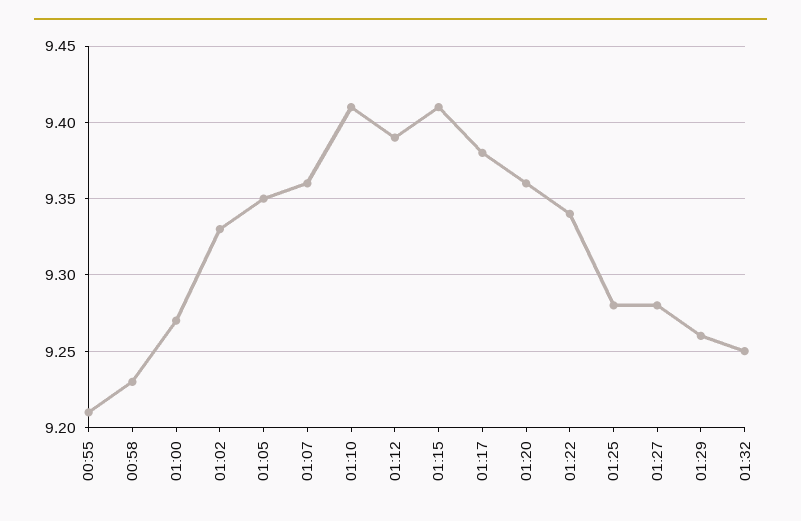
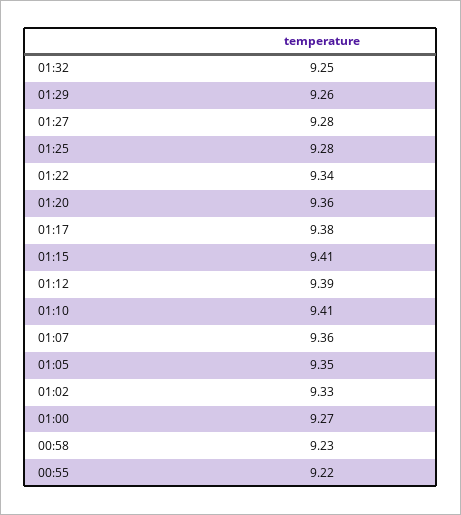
  {
-   "00:55": 9.21,
+   "00:55": 9.22,
    "00:58": 9.23,
    "01:00": 9.27,
    "01:02": 9.33,
    "01:05": 9.35,
    "01:07": 9.36,
    "01:10": 9.41,
    "01:12": 9.39,
    "01:15": 9.41,
    "01:17": 9.38,
    "01:20": 9.36,
    "01:22": 9.34,
    "01:25": 9.28,
    "01:27": 9.28,
    "01:29": 9.26,
    "01:32": 9.25
  }

